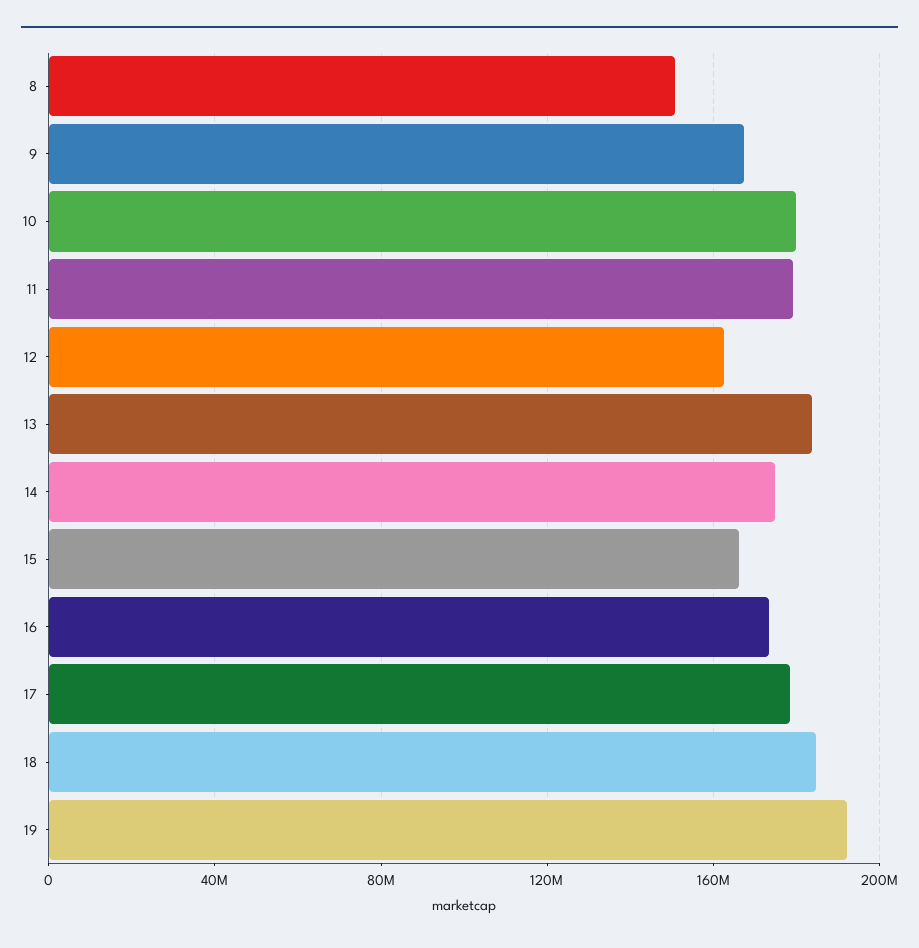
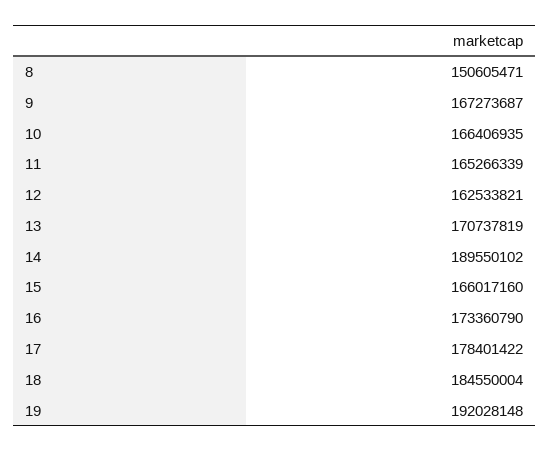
  {
    "8": 150605471,
    "9": 167273687,
-   "10": 180000000,
+   "10": 166406935,
-   "11": 180000000,
+   "11": 165266339,
    "12": 162533821,
-   "13": 185000000,
+   "13": 170737819,
-   "14": 175000000,
+   "14": 189550102,
    "15": 166017160,
    "16": 173360790,
    "17": 178401422,
    "18": 184550004,
    "19": 192028148
  }

